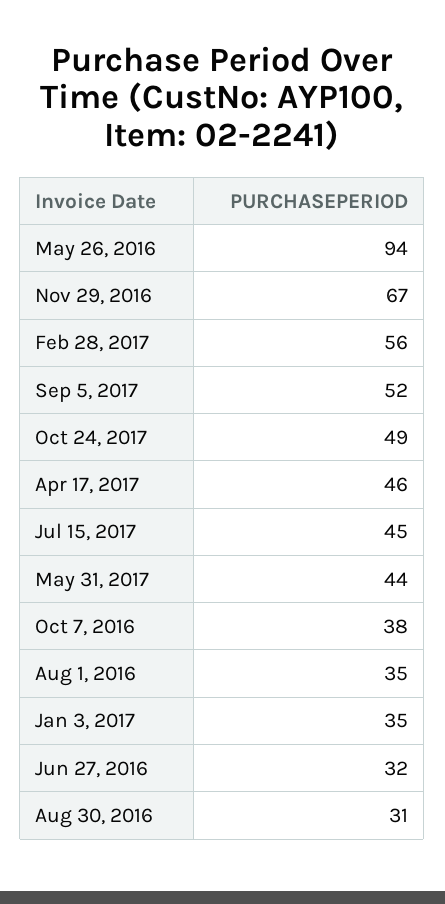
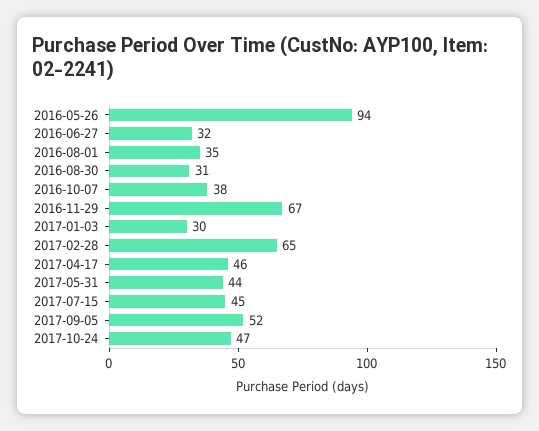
  {
    "May 26, 2016": 94,
    "Nov 29, 2016": 67,
-   "Feb 28, 2017": 56,
+   "Feb 28, 2017": 65,
    "Sep 5, 2017": 52,
-   "Oct 24, 2017": 49,
+   "Oct 24, 2017": 47,
    "Apr 17, 2017": 46,
    "Jul 15, 2017": 45,
    "May 31, 2017": 44,
    "Oct 7, 2016": 38,
    "Aug 1, 2016": 35,
-   "Jan 3, 2017": 35,
+   "Jan 3, 2017": 30,
    "Jun 27, 2016": 32,
    "Aug 30, 2016": 31
  }

